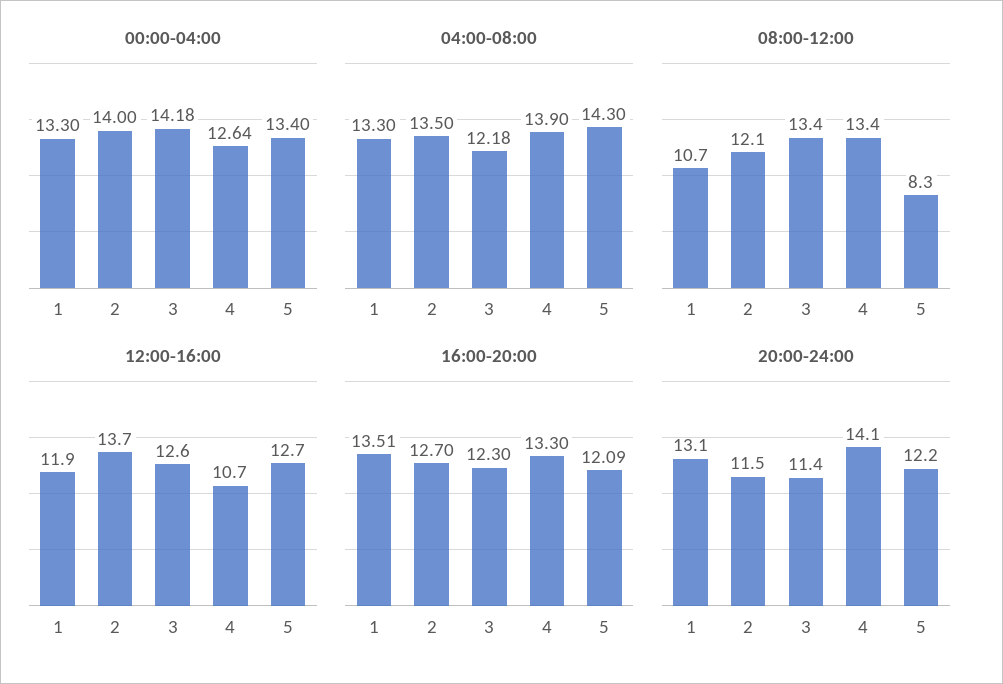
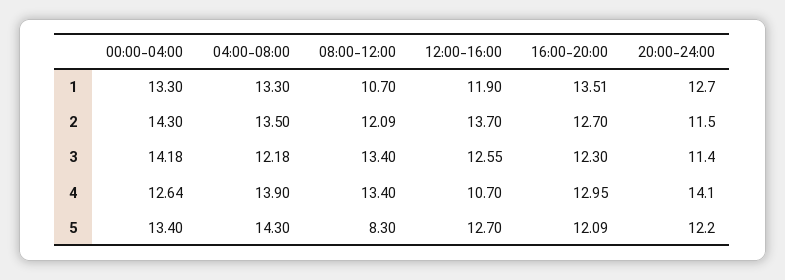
  {
    "00:00-04:00": {
      "1": 13.3,
-     "2": 14,
+     "2": 14.3,
      "3": 14.18,
      "4": 12.64,
      "5": 13.4
    },
    "04:00-08:00": {
      "1": 13.3,
      "2": 13.5,
      "3": 12.18,
      "4": 13.9,
      "5": 14.3
    },
    "08:00-12:00": {
      "1": 10.7,
      "2": 12.09,
      "3": 13.4,
      "4": 13.4,
      "5": 8.3
    },
    "12:00-16:00": {
      "1": 11.9,
      "2": 13.7,
      "3": 12.55,
      "4": 10.7,
      "5": 12.7
    },
    "16:00-20:00": {
      "1": 13.51,
      "2": 12.7,
      "3": 12.3,
-     "4": 13.3,
+     "4": 12.95,
      "5": 12.09
    },
    "20:00-24:00": {
-     "1": 13.1,
+     "1": 12.7,
      "2": 11.5,
      "3": 11.4,
      "4": 14.1,
      "5": 12.2
    }
  }

